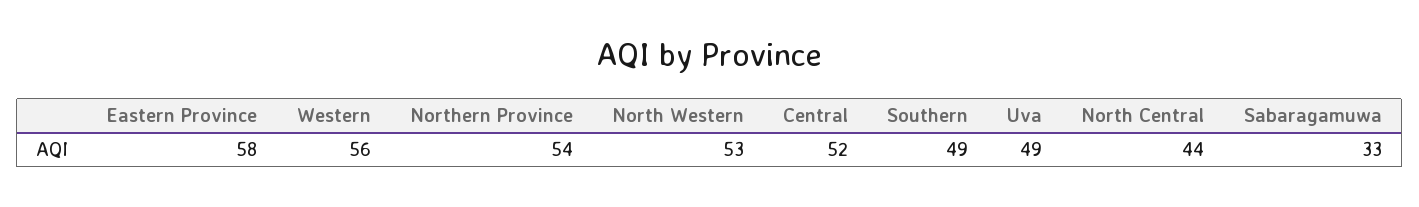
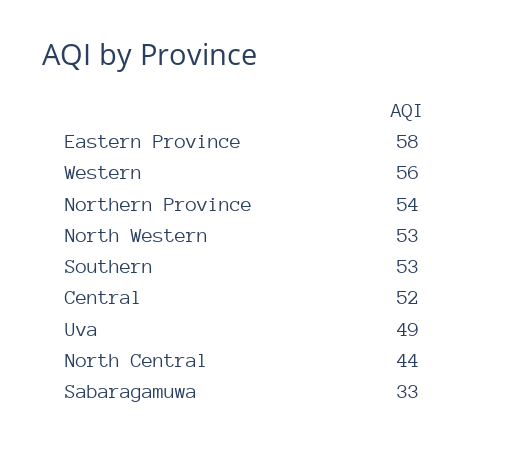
  {
    "Eastern Province": 58,
    "Western": 56,
    "Northern Province": 54,
    "North Western": 53,
    "Central": 52,
-   "Southern": 49,
+   "Southern": 53,
    "Uva": 49,
    "North Central": 44,
    "Sabaragamuwa": 33
  }

